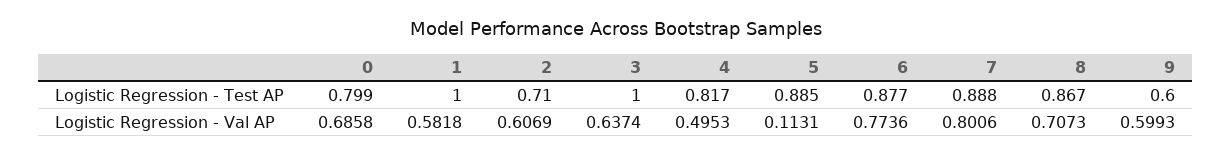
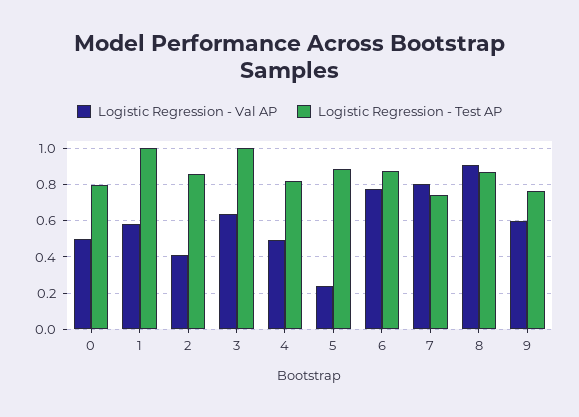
  {
    "Logistic Regression - Test AP": {
      "0": 0.799,
      "1": 1,
-     "2": 0.71,
+     "2": 0.85,
      "3": 1,
      "4": 0.817,
      "5": 0.885,
      "6": 0.877,
-     "7": 0.888,
+     "7": 0.75,
      "8": 0.867,
-     "9": 0.6
+     "9": 0.75
    },
    "Logistic Regression - Val AP": {
-     "0": 0.6858,
+     "0": 0.5,
      "1": 0.5818,
-     "2": 0.6069,
+     "2": 0.4,
      "3": 0.6374,
      "4": 0.4953,
-     "5": 0.1131,
+     "5": 0.25,
      "6": 0.7736,
      "7": 0.8006,
-     "8": 0.7073,
+     "8": 0.9,
      "9": 0.5993
    }
  }

